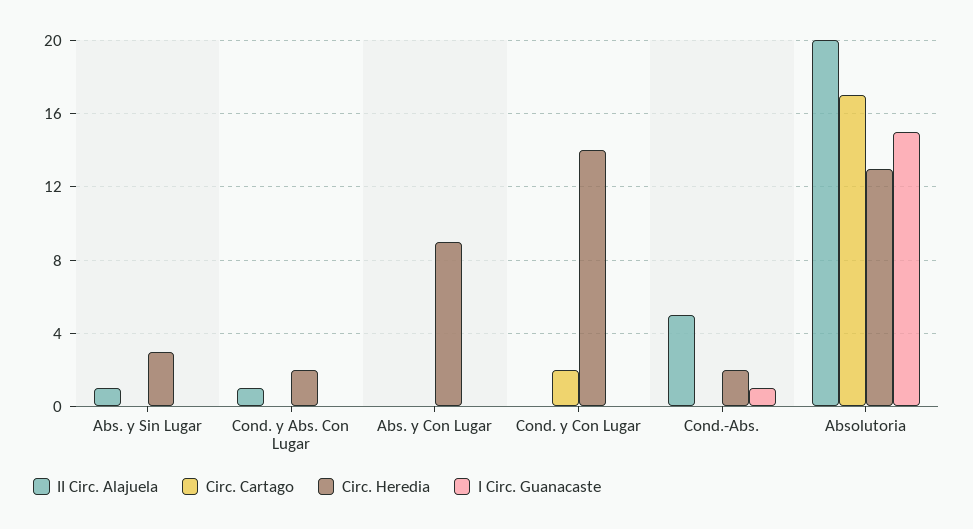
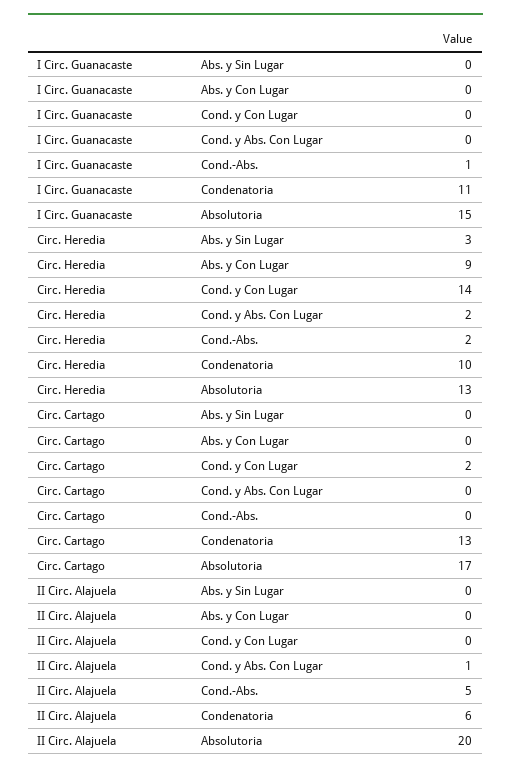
  {
    "II Circ. Alajuela": {
-     "Abs. y Sin Lugar": 1,
+     "Abs. y Sin Lugar": 0,
      "Cond. y Abs. Con Lugar": 1,
      "Abs. y Con Lugar": 0,
      "Cond. y Con Lugar": 0,
      "Cond.-Abs.": 5,
-     "Absolutoria": 20
+     "Absolutoria": 20,
+     "Condenatoria": 6
    },
    "Circ. Cartago": {
      "Abs. y Sin Lugar": 0,
      "Cond. y Abs. Con Lugar": 0,
      "Abs. y Con Lugar": 0,
      "Cond. y Con Lugar": 2,
      "Cond.-Abs.": 0,
-     "Absolutoria": 17
+     "Absolutoria": 17,
+     "Condenatoria": 13
    },
    "Circ. Heredia": {
      "Abs. y Sin Lugar": 3,
      "Cond. y Abs. Con Lugar": 2,
      "Abs. y Con Lugar": 9,
      "Cond. y Con Lugar": 14,
      "Cond.-Abs.": 2,
-     "Absolutoria": 13
+     "Absolutoria": 13,
+     "Condenatoria": 10
    },
    "I Circ. Guanacaste": {
      "Abs. y Sin Lugar": 0,
      "Cond. y Abs. Con Lugar": 0,
      "Abs. y Con Lugar": 0,
      "Cond. y Con Lugar": 0,
      "Cond.-Abs.": 1,
-     "Absolutoria": 15
+     "Absolutoria": 15,
+     "Condenatoria": 11
    }
  }

